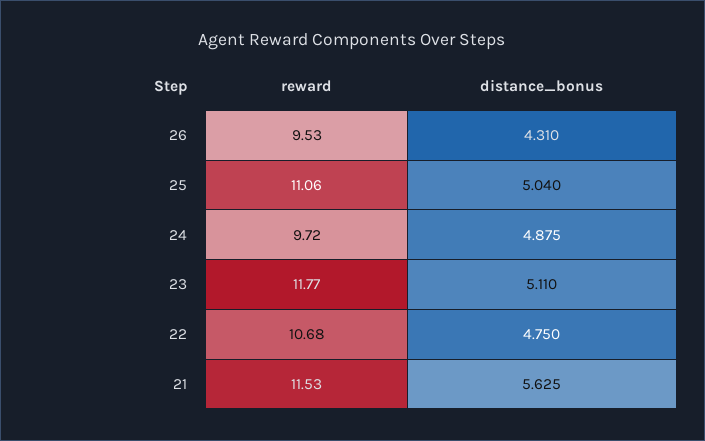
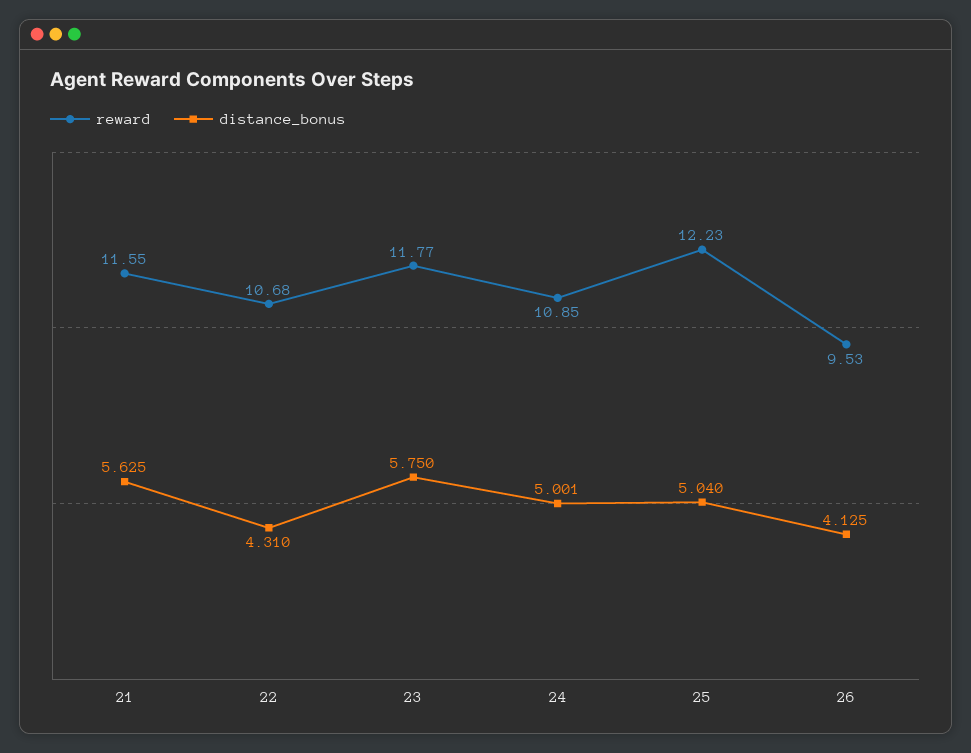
  {
    "reward": {
      "26": 9.53,
-     "25": 11.06,
+     "25": 12.23,
-     "24": 9.72,
+     "24": 10.85,
      "23": 11.77,
      "22": 10.68,
-     "21": 11.53
+     "21": 11.55
    },
    "distance_bonus": {
-     "26": 4.31,
+     "26": 4.125,
      "25": 5.04,
-     "24": 4.875,
+     "24": 5.001,
-     "23": 5.11,
+     "23": 5.75,
-     "22": 4.75,
+     "22": 4.31,
      "21": 5.625
    }
  }

